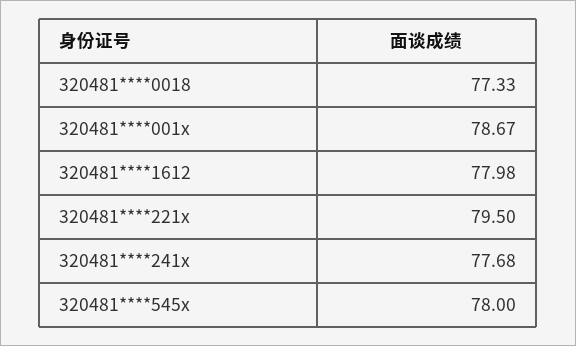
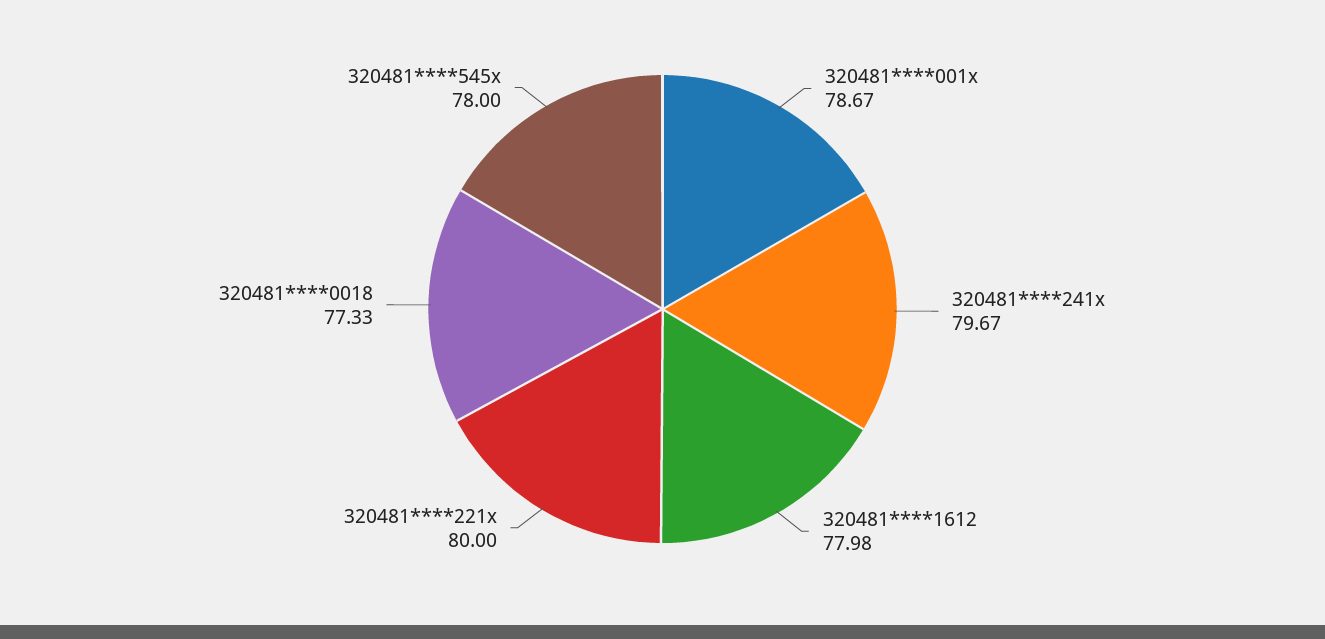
  {
    "320481****0018": 77.33,
    "320481****001x": 78.67,
    "320481****1612": 77.98,
-   "320481****221x": 79.5,
+   "320481****221x": 80,
-   "320481****241x": 77.68,
+   "320481****241x": 79.67,
    "320481****545x": 78
  }

